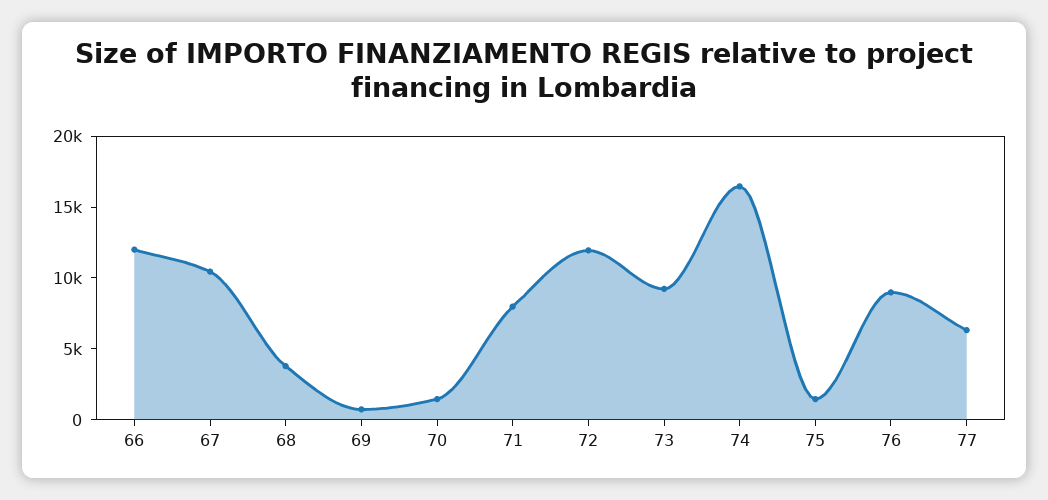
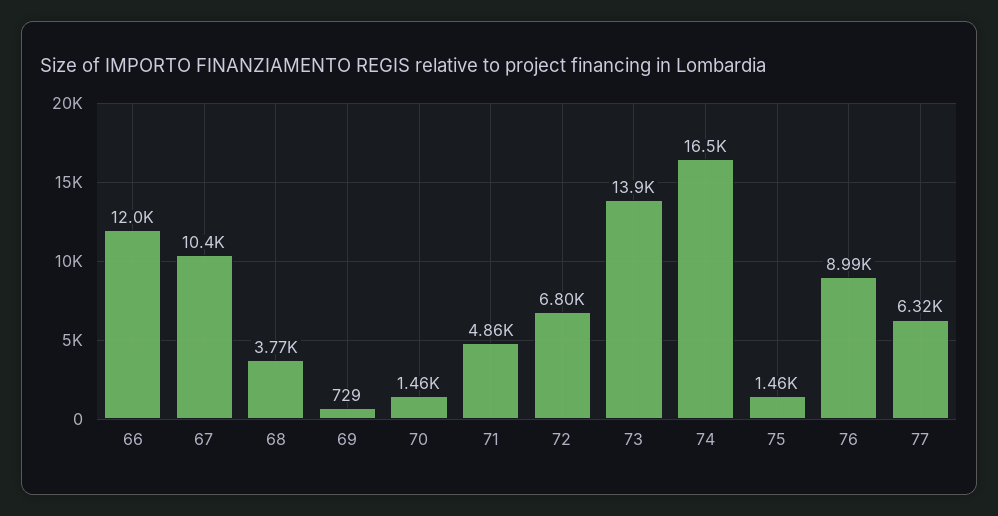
  {
    "66": 12000,
    "67": 10400,
    "68": 3770,
    "69": 729,
    "70": 1460,
-   "71": 8000,
+   "71": 4860,
-   "72": 12000,
+   "72": 6800,
-   "73": 9000,
+   "73": 13900,
    "74": 16500,
    "75": 1460,
    "76": 8990,
    "77": 6320
  }

